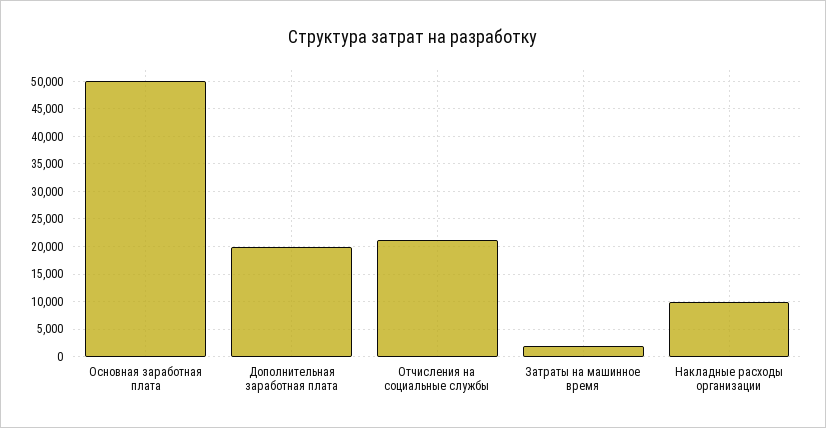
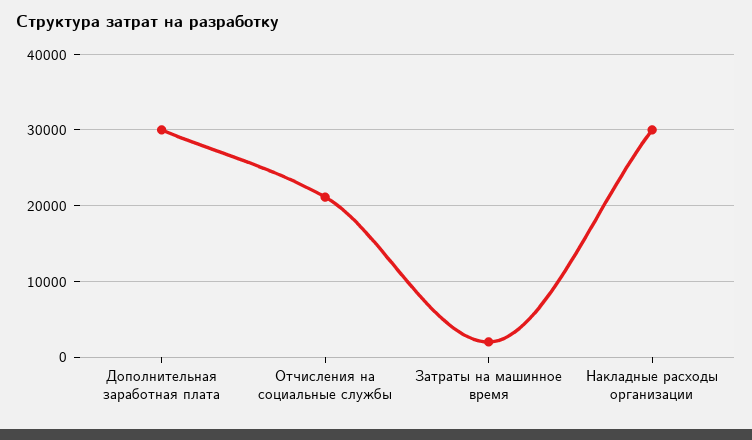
  {
-   "Основная заработная плата": 50000,
-   "Дополнительная заработная плата": 20000,
+   "Дополнительная заработная плата": 30000,
    "Отчисления на социальные службы": 21000,
    "Затраты на машинное время": 2000,
-   "Накладные расходы организации": 10000
+   "Накладные расходы организации": 30000
  }

